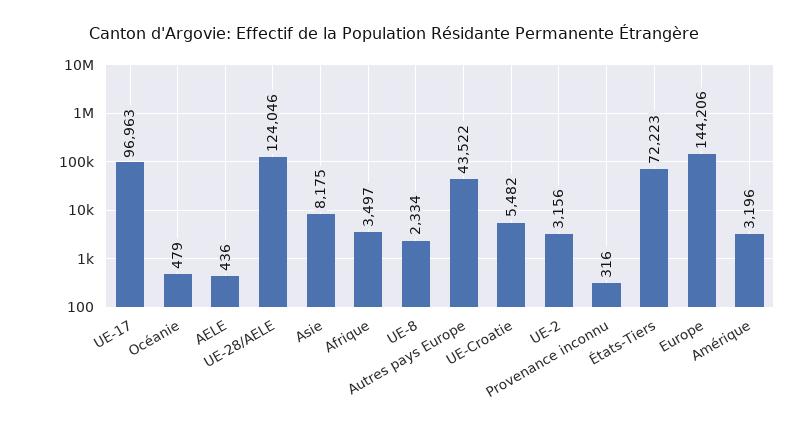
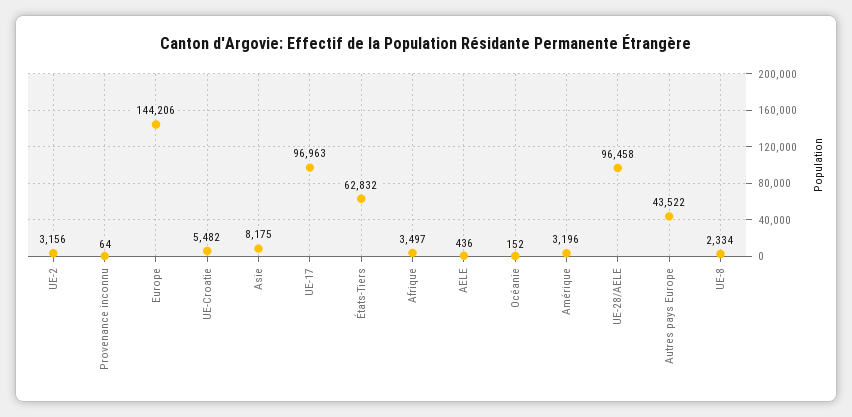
  {
    "UE-17": 96963,
-   "Océanie": 479,
+   "Océanie": 152,
    "AELE": 436,
-   "UE-28/AELE": 124046,
+   "UE-28/AELE": 96458,
    "Asie": 8175,
    "Afrique": 3497,
    "UE-8": 2334,
    "Autres pays Europe": 43522,
    "UE-Croatie": 5482,
    "UE-2": 3156,
-   "Provenance inconnu": 316,
+   "Provenance inconnu": 64,
-   "États-Tiers": 72223,
+   "États-Tiers": 62832,
    "Europe": 144206,
    "Amérique": 3196
  }

